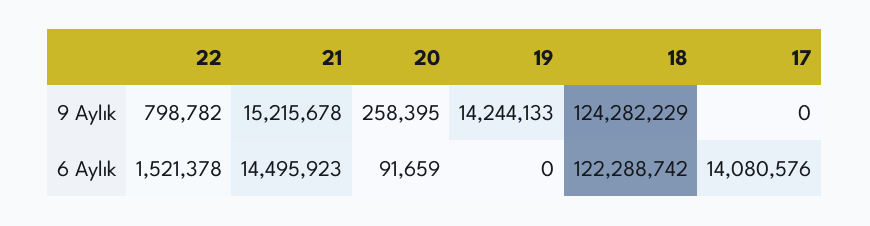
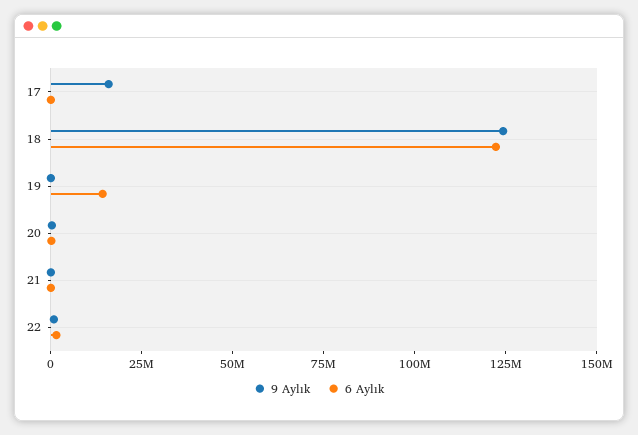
  {
    "9 Aylık": {
      "22": 798782,
-     "21": 15215678,
+     "21": 0,
      "20": 258395,
-     "19": 14244133,
+     "19": 0,
      "18": 124282229,
-     "17": 0
+     "17": 15000000
    },
    "6 Aylık": {
      "22": 1521378,
-     "21": 14495923,
+     "21": 0,
      "20": 91659,
-     "19": 0,
+     "19": 15000000,
      "18": 122288742,
-     "17": 14080576
+     "17": 0
    }
  }

